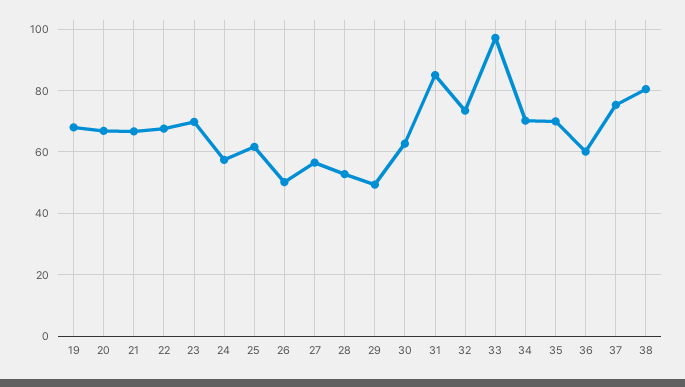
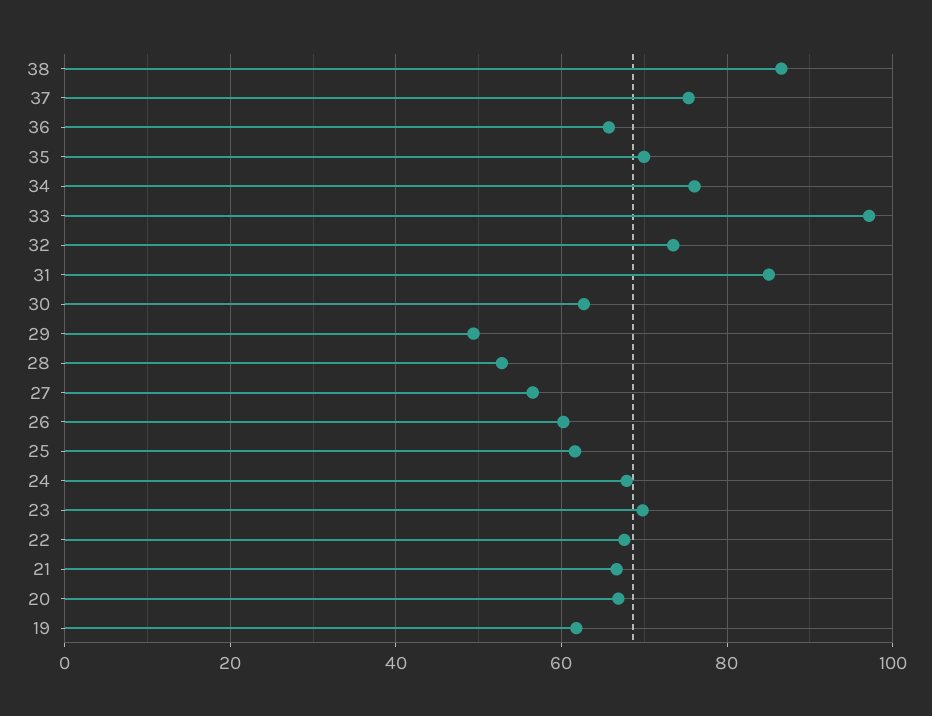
  {
-   "19": 68,
+   "19": 62,
    "20": 66,
    "21": 66,
    "22": 68,
    "23": 70,
-   "24": 58,
+   "24": 68,
    "25": 62,
-   "26": 50,
+   "26": 60,
    "27": 56,
    "28": 52,
    "29": 50,
    "30": 62,
    "31": 86,
    "32": 74,
    "33": 98,
-   "34": 70,
+   "34": 76,
    "35": 70,
-   "36": 60,
+   "36": 66,
    "37": 76,
-   "38": 80
+   "38": 86
  }

